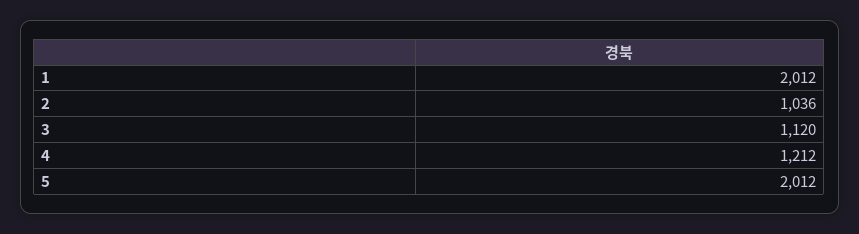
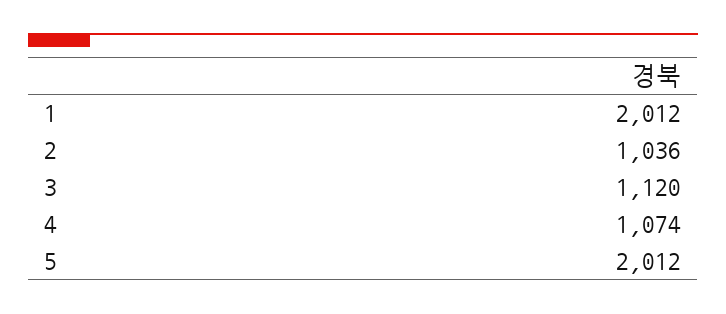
  {
    "1": 2012,
    "2": 1036,
    "3": 1120,
-   "4": 1212,
+   "4": 1074,
    "5": 2012
  }

